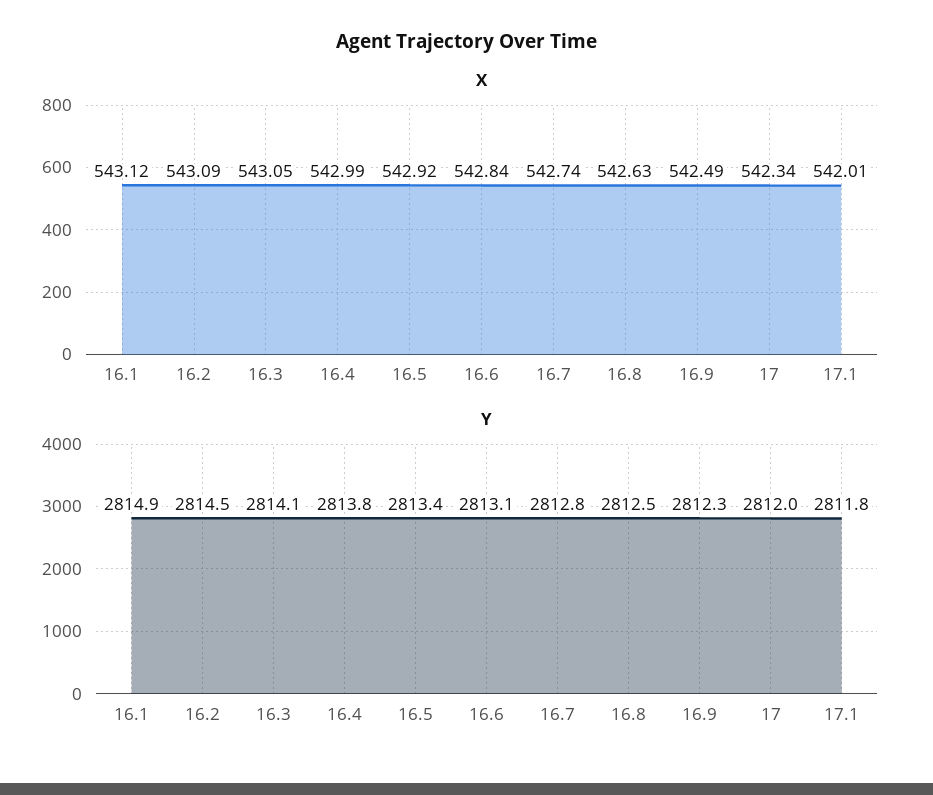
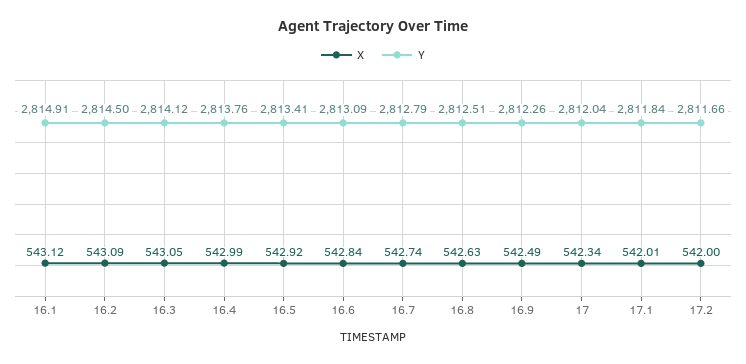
  {
    "X": {
      "16.1": 543.12,
      "16.2": 543.09,
      "16.3": 543.05,
      "16.4": 542.99,
      "16.5": 542.92,
      "16.6": 542.84,
      "16.7": 542.74,
      "16.8": 542.63,
      "16.9": 542.49,
      "17": 542.34,
-     "17.1": 542.01
+     "17.1": 542.01,
+     "17.2": 542
    },
    "Y": {
      "16.1": 2814.91,
      "16.2": 2814.5,
      "16.3": 2814.12,
      "16.4": 2813.76,
      "16.5": 2813.41,
      "16.6": 2813.09,
      "16.7": 2812.79,
      "16.8": 2812.51,
      "16.9": 2812.26,
      "17": 2812.04,
-     "17.1": 2811.84
+     "17.1": 2811.84,
+     "17.2": 2811.66
    }
  }

